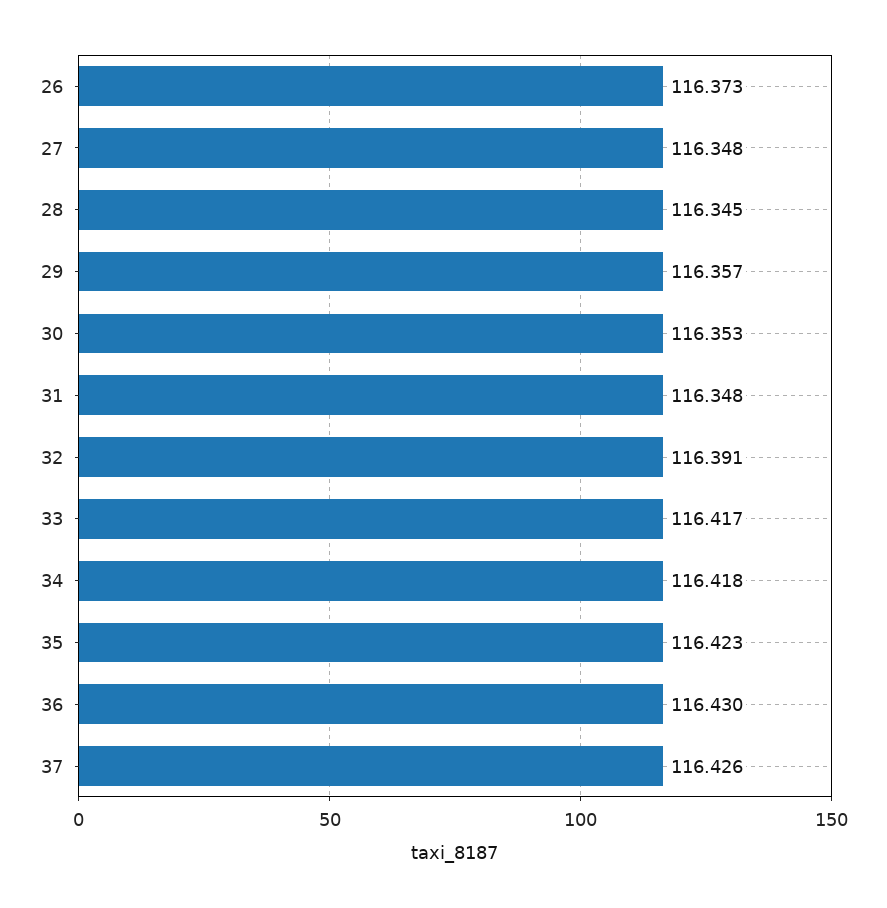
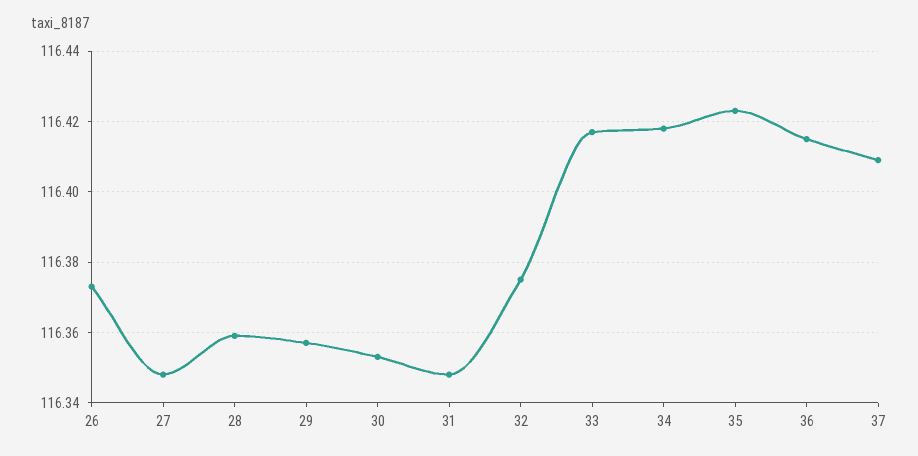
  {
    "26": 116.373,
    "27": 116.348,
-   "28": 116.345,
+   "28": 116.36,
    "29": 116.357,
    "30": 116.353,
    "31": 116.348,
-   "32": 116.391,
+   "32": 116.375,
    "33": 116.417,
    "34": 116.418,
    "35": 116.423,
-   "36": 116.43,
+   "36": 116.415,
-   "37": 116.426
+   "37": 116.41
  }

